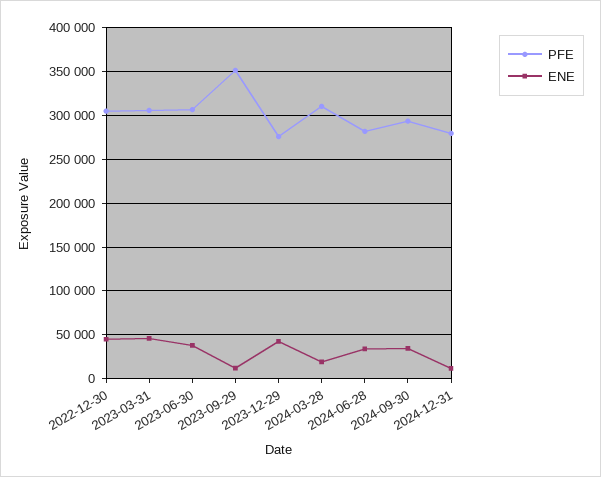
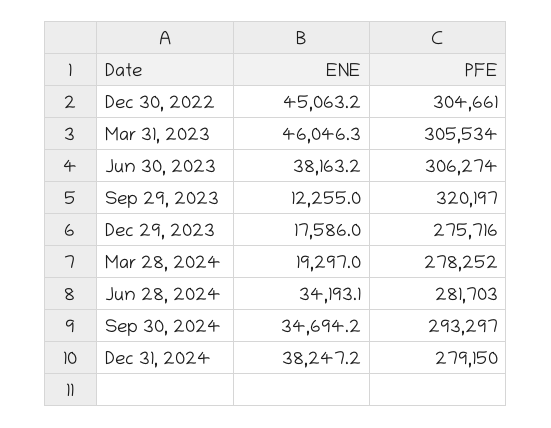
  {
    "PFE": {
      "2022-12-30": 304661,
      "2023-03-31": 305534,
      "2023-06-30": 306274,
-     "2023-09-29": 350000,
+     "2023-09-29": 320197,
      "2023-12-29": 275716,
-     "2024-03-28": 310000,
+     "2024-03-28": 278252,
      "2024-06-28": 281703,
      "2024-09-30": 293297,
      "2024-12-31": 279150
    },
    "ENE": {
      "2022-12-30": 45063.2,
      "2023-03-31": 46046.3,
      "2023-06-30": 38163.2,
      "2023-09-29": 12255,
-     "2023-12-29": 40000,
+     "2023-12-29": 17586,
      "2024-03-28": 19297,
      "2024-06-28": 34193.1,
      "2024-09-30": 34694.2,
-     "2024-12-31": 10000
+     "2024-12-31": 38247.2
    }
  }

